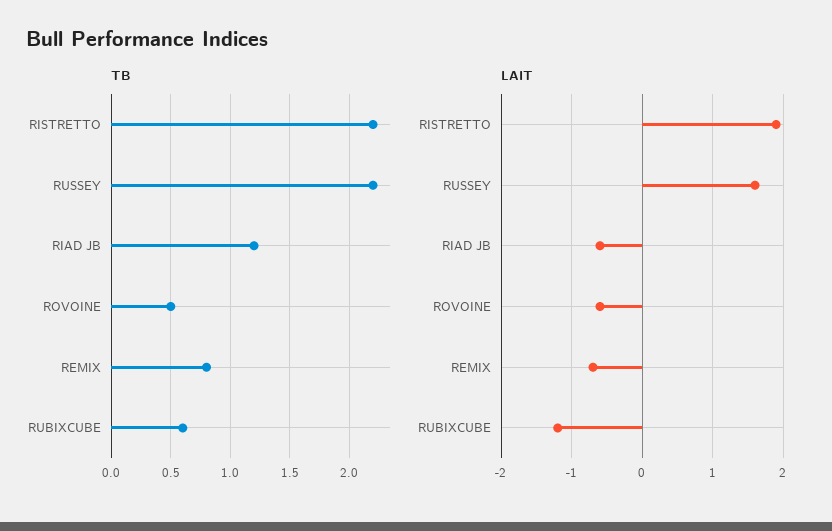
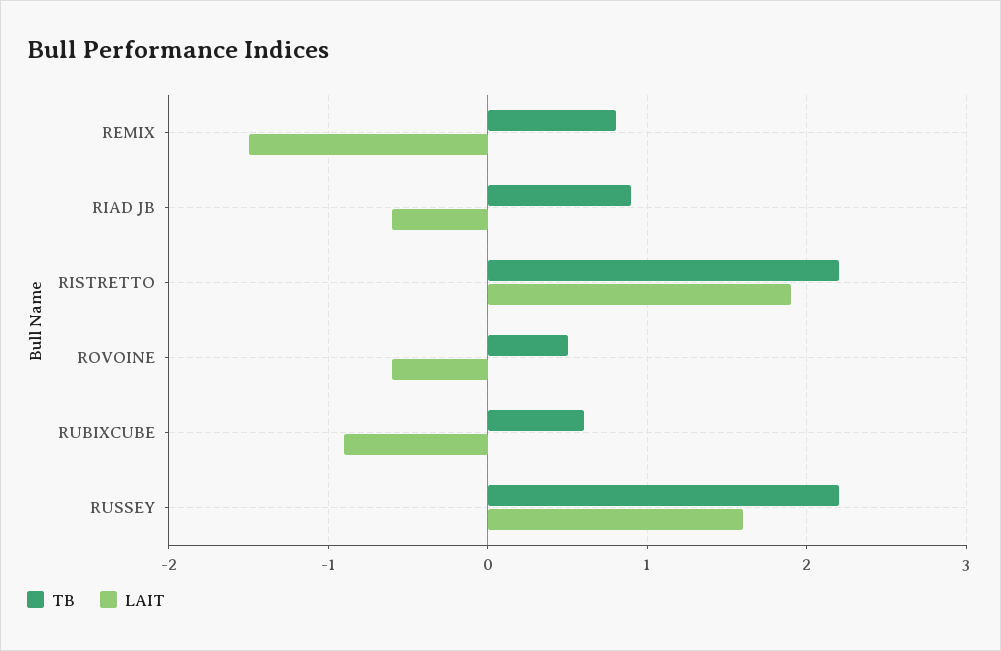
  {
    "TB": {
      "RISTRETTO": 2.2,
      "RUSSEY": 2.2,
-     "RIAD JB": 1.2,
+     "RIAD JB": 0.9,
      "ROVOINE": 0.5,
      "REMIX": 0.8,
      "RUBIXCUBE": 0.6
    },
    "LAIT": {
      "RISTRETTO": 1.9,
      "RUSSEY": 1.6,
      "RIAD JB": -0.6,
      "ROVOINE": -0.6,
-     "REMIX": -0.7,
+     "REMIX": -1.5,
-     "RUBIXCUBE": -1.2
+     "RUBIXCUBE": -0.9
    }
  }

